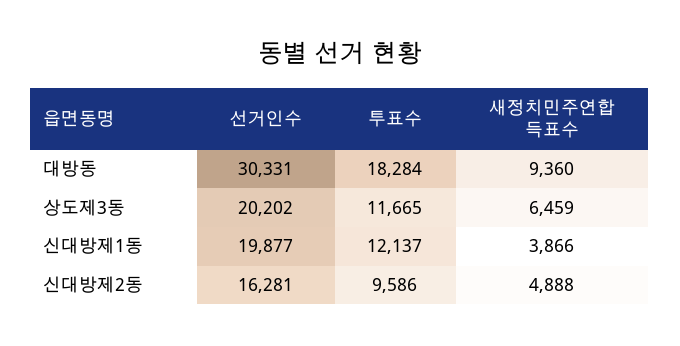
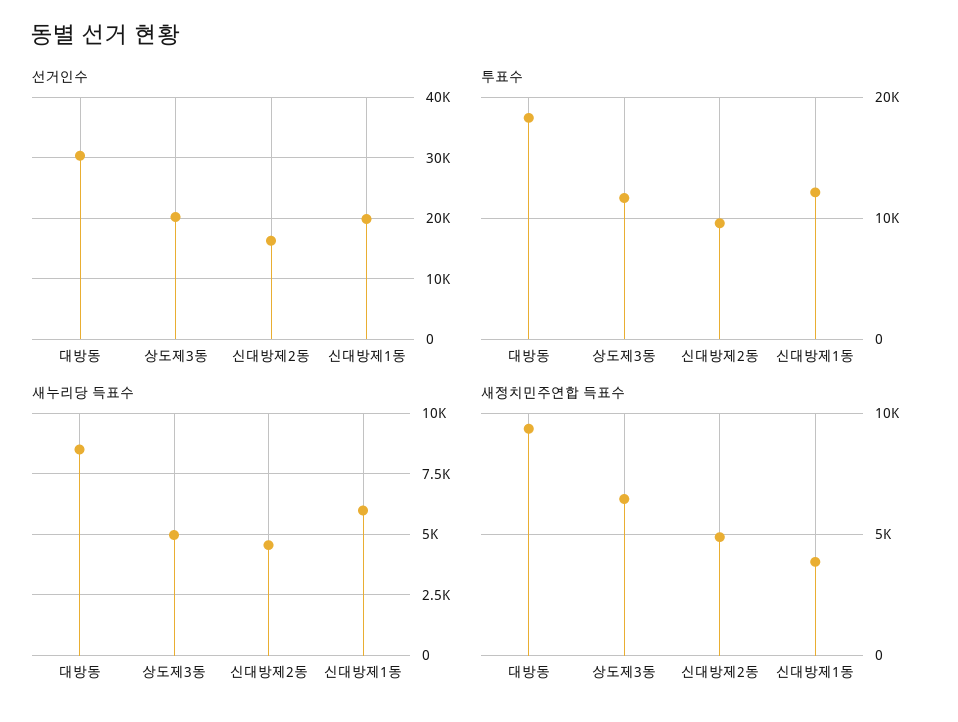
  {
    "선거인수": {
      "대방동": 30331,
      "상도제3동": 20202,
      "신대방제1동": 19877,
      "신대방제2동": 16281
    },
    "투표수": {
      "대방동": 18284,
      "상도제3동": 11665,
      "신대방제1동": 12137,
      "신대방제2동": 9586
    },
    "새정치민주연합 득표수": {
      "대방동": 9360,
      "상도제3동": 6459,
      "신대방제1동": 3866,
      "신대방제2동": 4888
-   }
+   },
+   "새누리당 득표수": {
+     "대방동": 8500,
+     "상도제3동": 5000,
+     "신대방제2동": 4500,
+     "신대방제1동": 6000
+   }
  }

